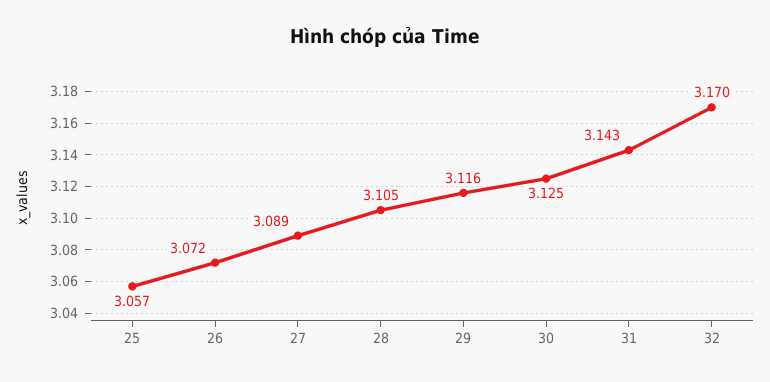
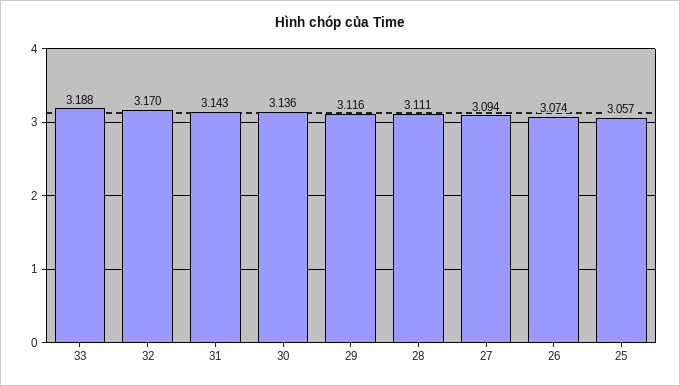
  {
    "25": 3.057,
-   "26": 3.072,
+   "26": 3.074,
-   "27": 3.089,
+   "27": 3.094,
-   "28": 3.105,
+   "28": 3.111,
    "29": 3.116,
-   "30": 3.125,
+   "30": 3.136,
    "31": 3.143,
-   "32": 3.17
+   "32": 3.17,
+   "33": 3.188
  }

